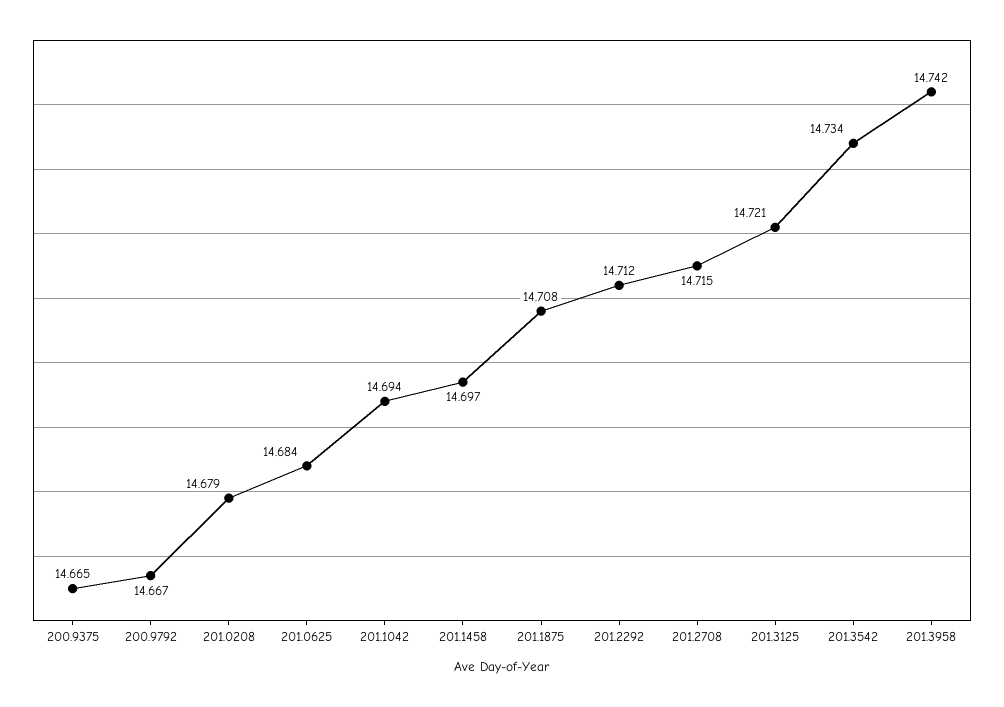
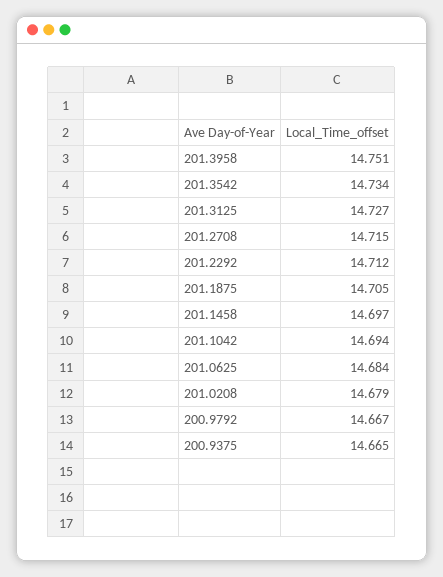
  {
    "200.9375": 14.665,
    "200.9792": 14.667,
    "201.0208": 14.679,
    "201.0625": 14.684,
    "201.1042": 14.694,
    "201.1458": 14.697,
-   "201.1875": 14.708,
+   "201.1875": 14.705,
    "201.2292": 14.712,
    "201.2708": 14.715,
-   "201.3125": 14.721,
+   "201.3125": 14.727,
    "201.3542": 14.734,
-   "201.3958": 14.742
+   "201.3958": 14.751
  }

